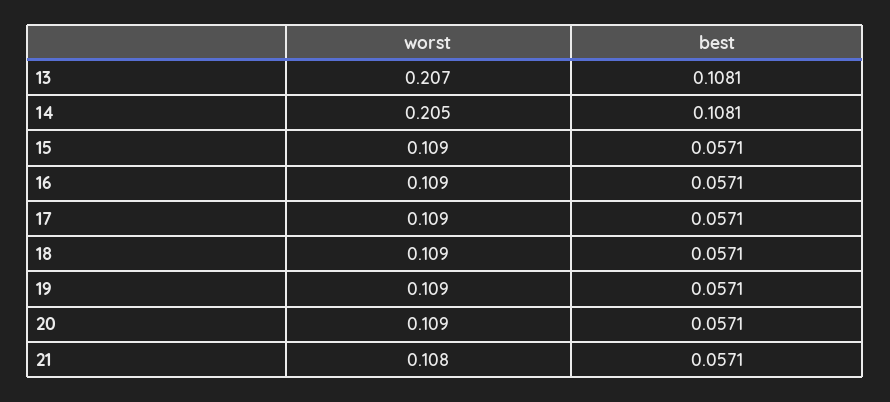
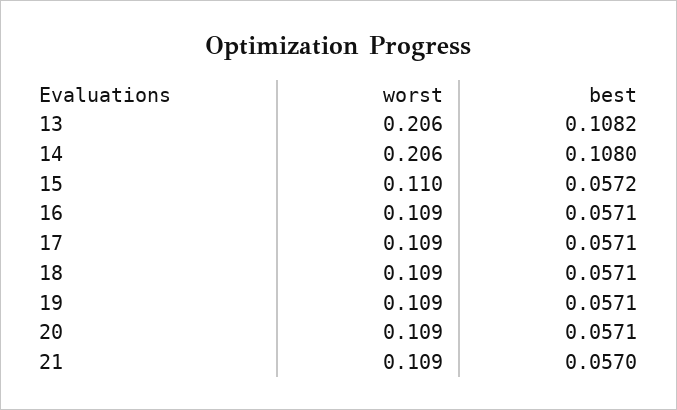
  {
    "worst": {
-     "13": 0.207,
+     "13": 0.206,
-     "14": 0.205,
+     "14": 0.206,
-     "15": 0.109,
+     "15": 0.11,
      "16": 0.109,
      "17": 0.109,
      "18": 0.109,
      "19": 0.109,
      "20": 0.109,
-     "21": 0.108
+     "21": 0.109
    },
    "best": {
-     "13": 0.1081,
+     "13": 0.1082,
-     "14": 0.1081,
+     "14": 0.108,
-     "15": 0.0571,
+     "15": 0.0572,
      "16": 0.0571,
      "17": 0.0571,
      "18": 0.0571,
      "19": 0.0571,
      "20": 0.0571,
-     "21": 0.0571
+     "21": 0.057
    }
  }

